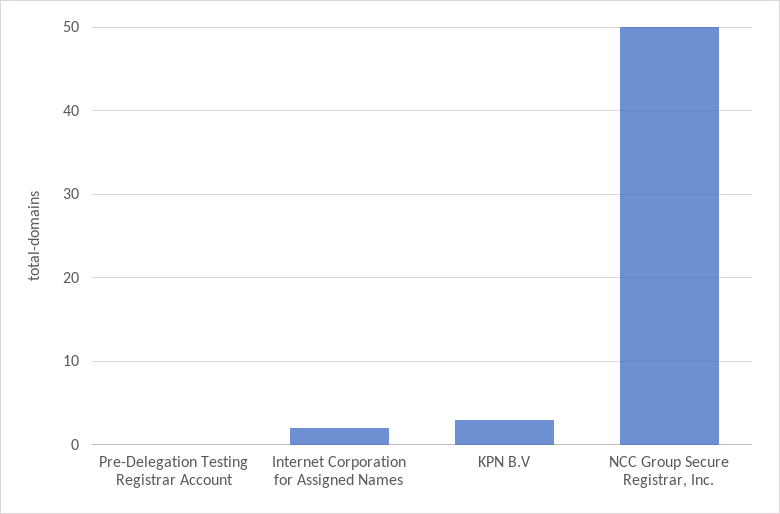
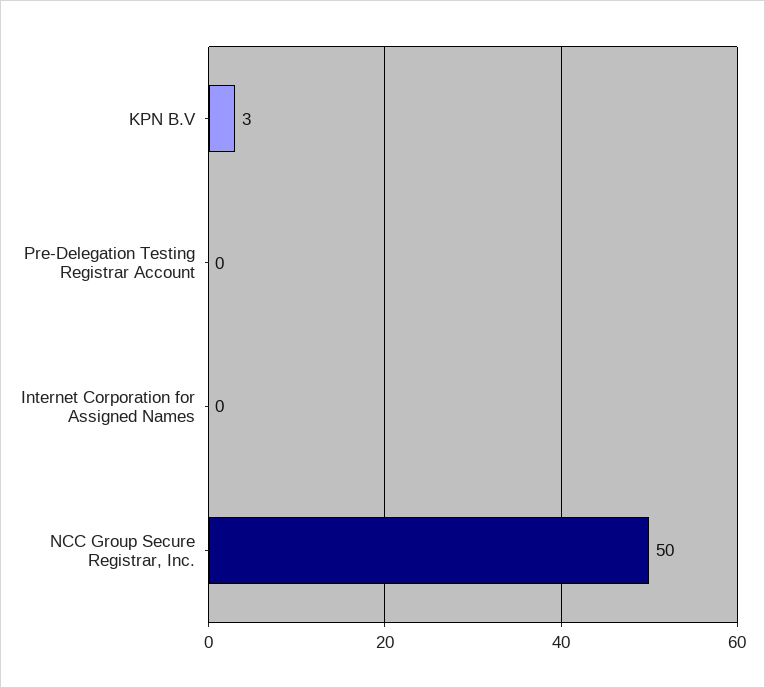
  {
    "Pre-Delegation Testing Registrar Account": 0,
-   "Internet Corporation for Assigned Names": 2,
+   "Internet Corporation for Assigned Names": 0,
    "KPN B.V": 3,
    "NCC Group Secure Registrar, Inc.": 50
  }

